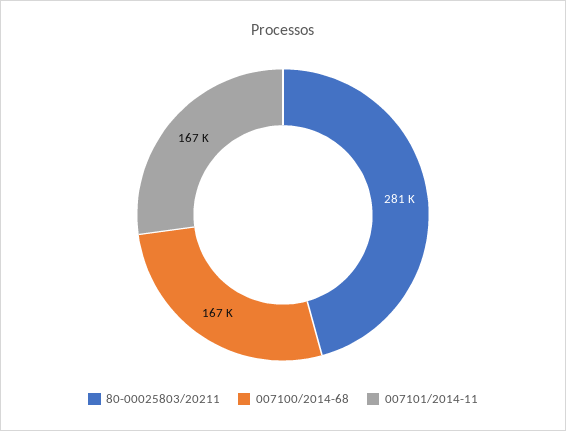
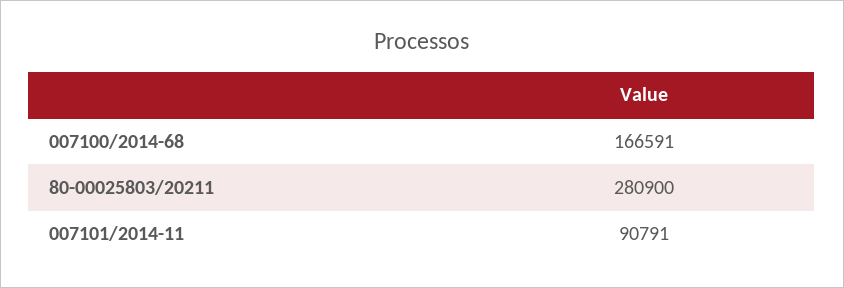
  {
    "80-00025803/20211": 280900,
    "007100/2014-68": 166591,
-   "007101/2014-11": 167000
+   "007101/2014-11": 90791
  }

